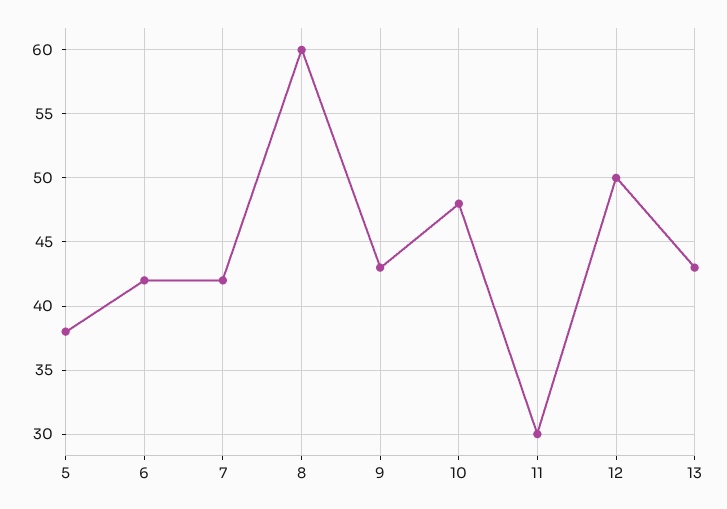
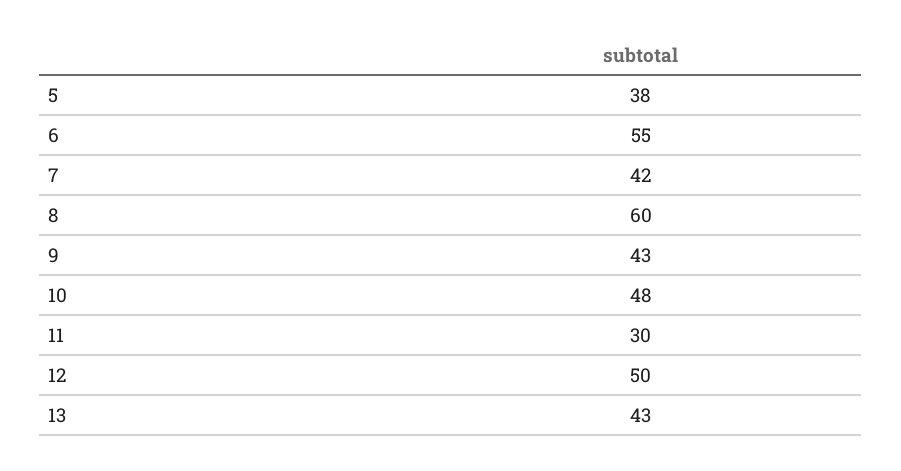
  {
    "5": 38,
-   "6": 42,
+   "6": 55,
    "7": 42,
    "8": 60,
    "9": 43,
    "10": 48,
    "11": 30,
    "12": 50,
    "13": 43
  }

